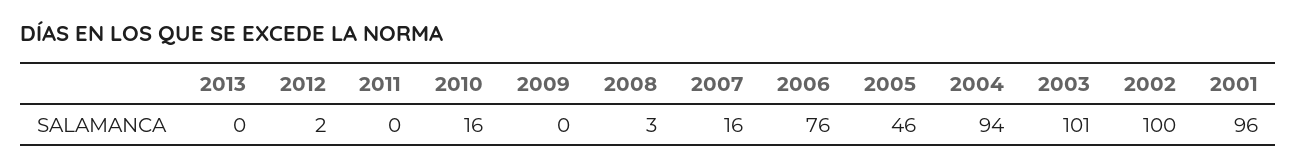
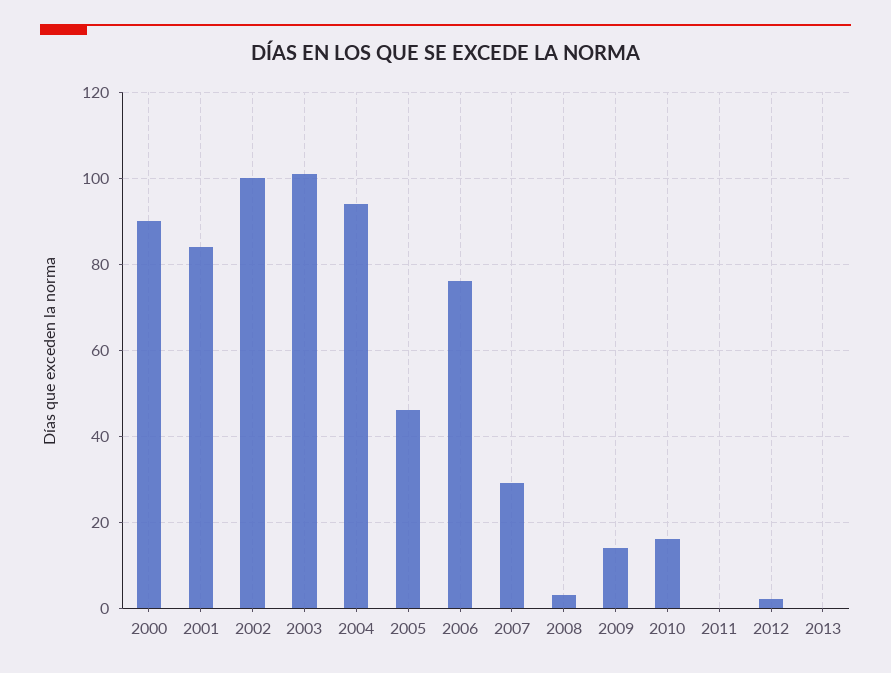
  {
    "2013": 0,
    "2012": 2,
    "2011": 0,
    "2010": 16,
-   "2009": 0,
+   "2009": 15,
    "2008": 3,
-   "2007": 16,
+   "2007": 30,
    "2006": 76,
    "2005": 46,
    "2004": 94,
    "2003": 101,
    "2002": 100,
-   "2001": 96
+   "2001": 85,
+   "2000": 90
  }

